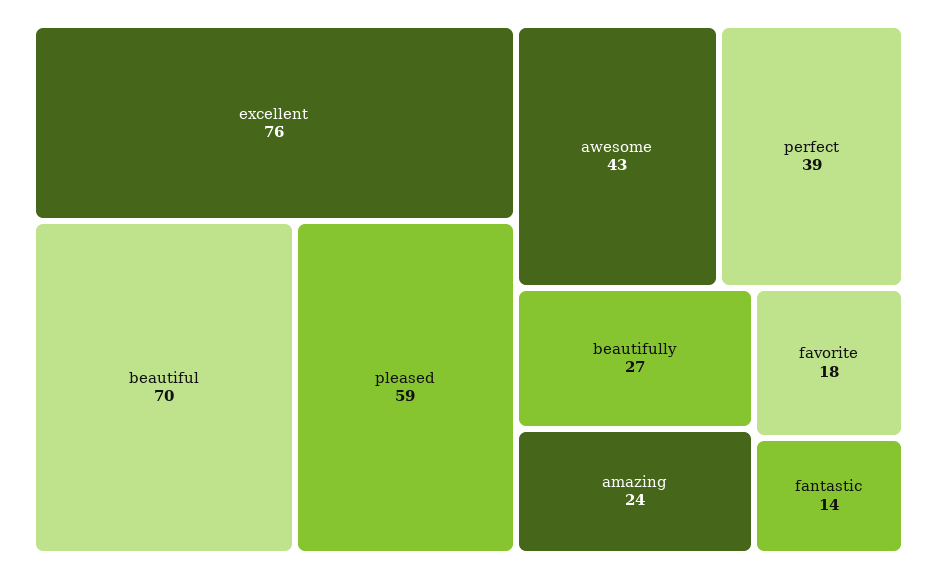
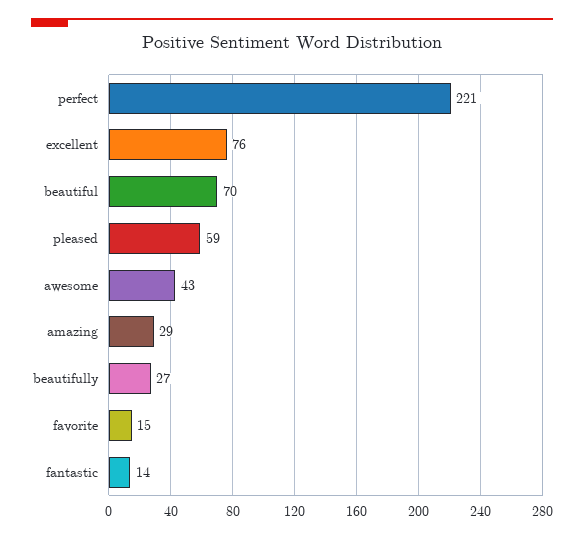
  {
    "excellent": 76,
    "beautiful": 70,
    "pleased": 59,
    "awesome": 43,
-   "perfect": 39,
+   "perfect": 221,
    "beautifully": 27,
-   "amazing": 24,
+   "amazing": 29,
-   "favorite": 18,
+   "favorite": 15,
    "fantastic": 14
  }

